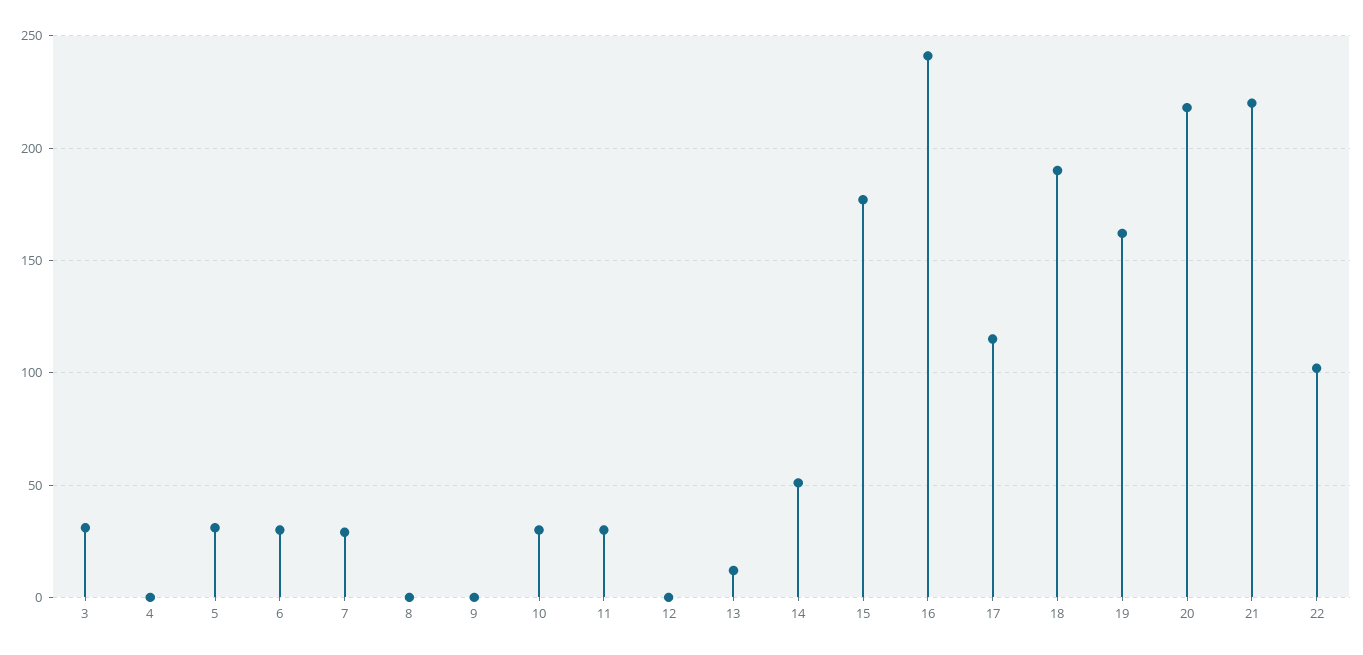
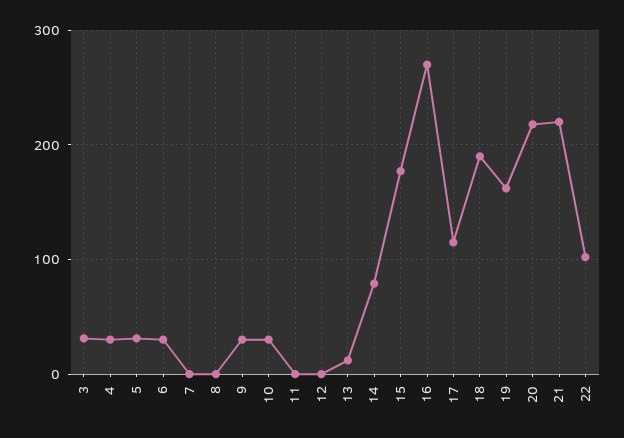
  {
    "3": 30,
-   "4": 0,
+   "4": 30,
    "5": 30,
    "6": 30,
-   "7": 30,
+   "7": 0,
    "8": 0,
-   "9": 0,
+   "9": 30,
    "10": 30,
-   "11": 30,
+   "11": 0,
    "12": 0,
    "13": 10,
-   "14": 50,
+   "14": 80,
    "15": 175,
-   "16": 240,
+   "16": 270,
    "17": 115,
    "18": 190,
    "19": 160,
    "20": 220,
    "21": 220,
    "22": 100
  }

